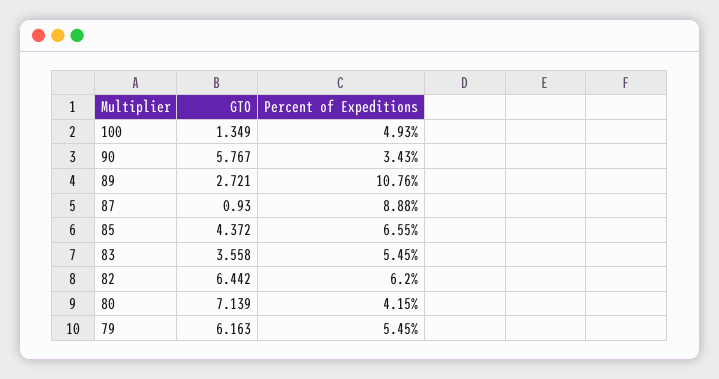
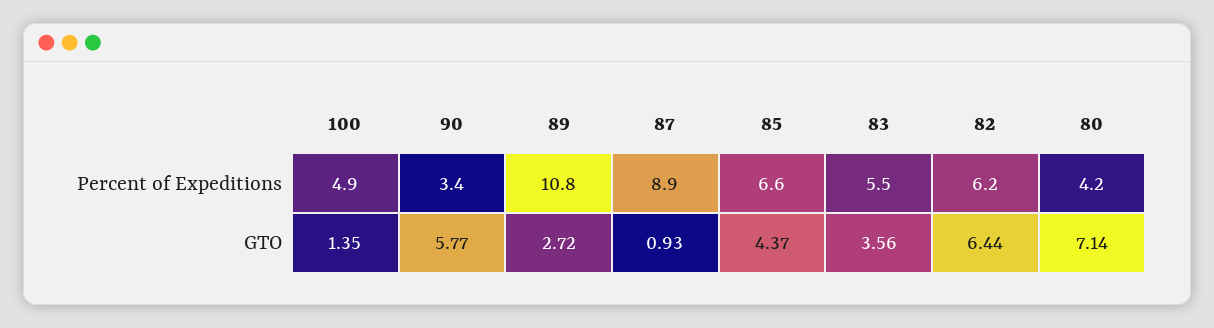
  {
    "GTO": {
      "100": 1.349,
      "90": 5.767,
      "89": 2.721,
      "87": 0.93,
      "85": 4.372,
      "83": 3.558,
      "82": 6.442,
-     "80": 7.139,
+     "80": 7.139
-     "79": 6.163
    },
    "Percent of Expeditions": {
      "100": 4.93,
      "90": 3.43,
      "89": 10.76,
      "87": 8.88,
      "85": 6.55,
      "83": 5.45,
      "82": 6.2,
-     "80": 4.15,
+     "80": 4.15
-     "79": 5.45
    }
  }

